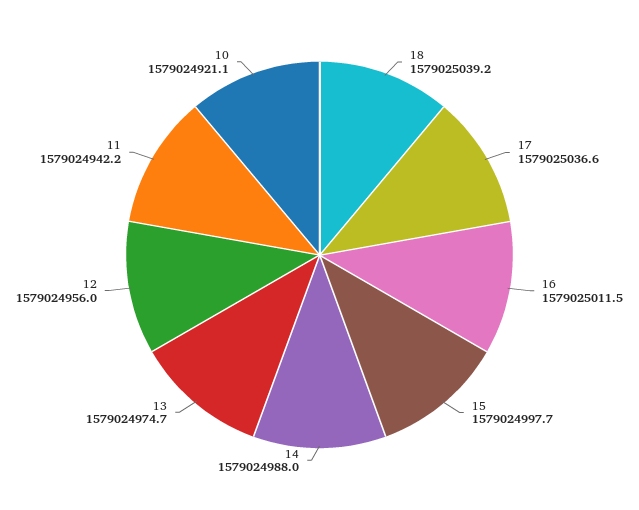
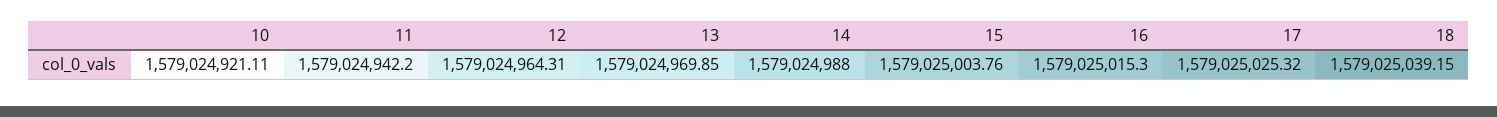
  {
    "18": 1579025039.15,
-   "17": 1579025036.6,
+   "17": 1579025025.32,
-   "16": 1579025011.5,
+   "16": 1579025015.3,
-   "15": 1579024997.7,
+   "15": 1579025003.76,
    "14": 1579024988,
-   "13": 1579024974.7,
+   "13": 1579024969.85,
-   "12": 1579024956,
+   "12": 1579024964.31,
    "11": 1579024942.2,
    "10": 1579024921.11
  }

